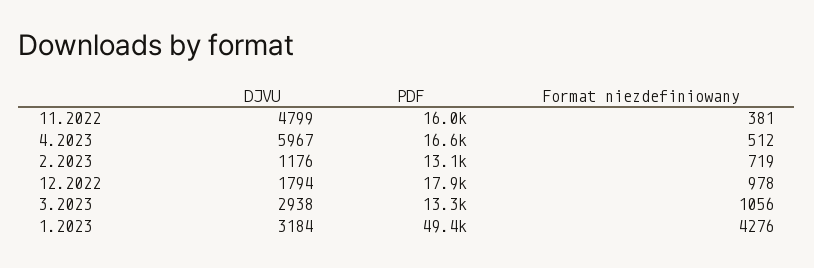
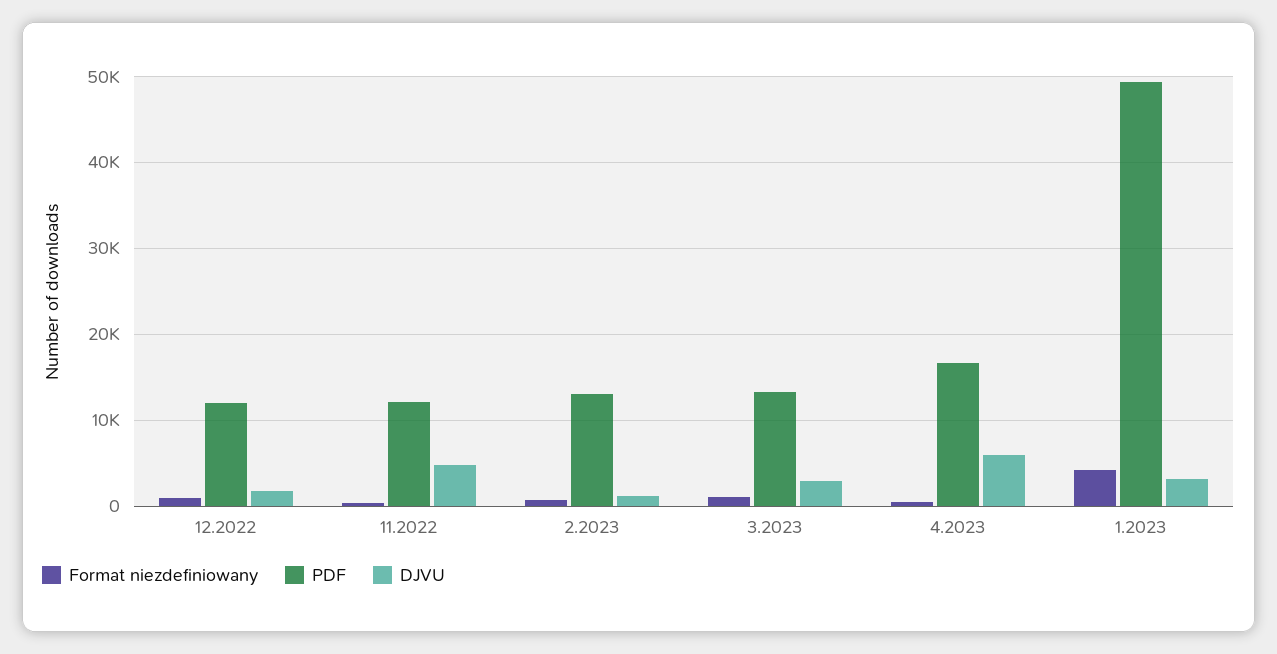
  {
    "DJVU": {
      "11.2022": 4799,
      "4.2023": 5967,
      "2.2023": 1176,
      "12.2022": 1794,
      "3.2023": 2938,
      "1.2023": 3184
    },
    "PDF": {
-     "11.2022": 16000,
+     "11.2022": 12000,
      "4.2023": 16600,
      "2.2023": 13100,
-     "12.2022": 17900,
+     "12.2022": 12000,
      "3.2023": 13300,
      "1.2023": 49400
    },
    "Format niezdefiniowany": {
      "11.2022": 381,
      "4.2023": 512,
      "2.2023": 719,
      "12.2022": 978,
      "3.2023": 1056,
      "1.2023": 4276
    }
  }

